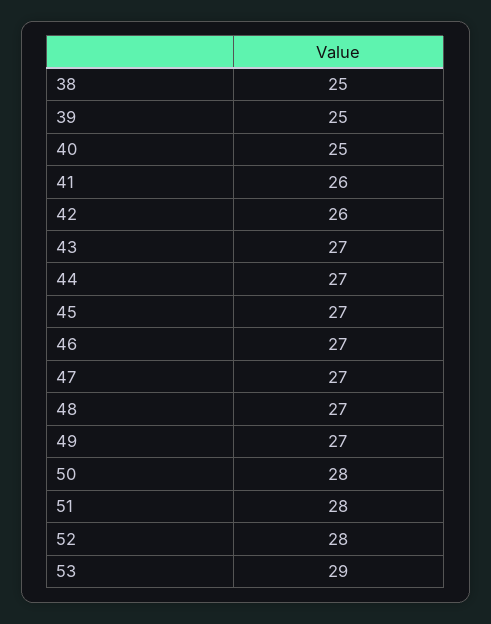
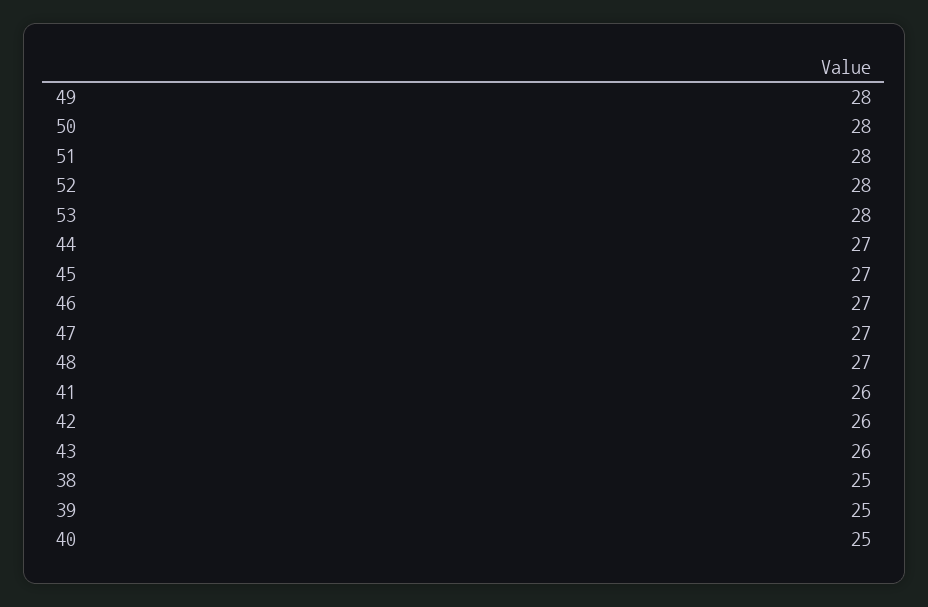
  {
    "38": 25,
    "39": 25,
    "40": 25,
    "41": 26,
    "42": 26,
-   "43": 27,
+   "43": 26,
    "44": 27,
    "45": 27,
    "46": 27,
    "47": 27,
    "48": 27,
-   "49": 27,
+   "49": 28,
    "50": 28,
    "51": 28,
    "52": 28,
-   "53": 29
+   "53": 28
  }

